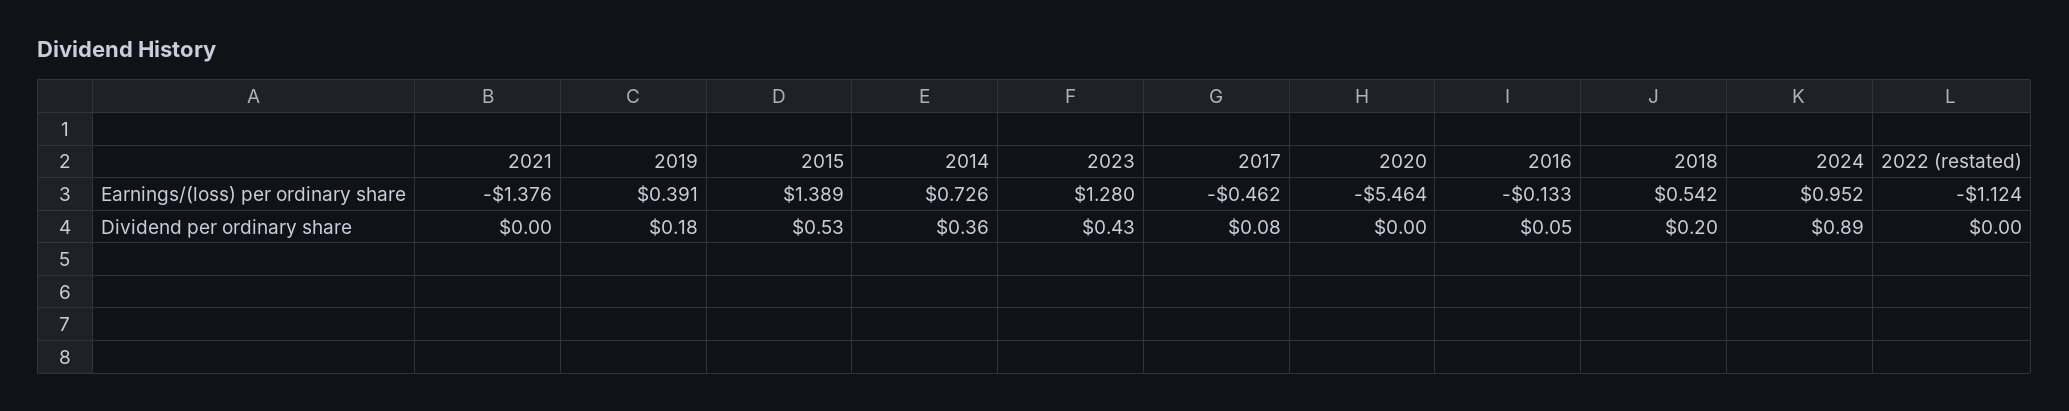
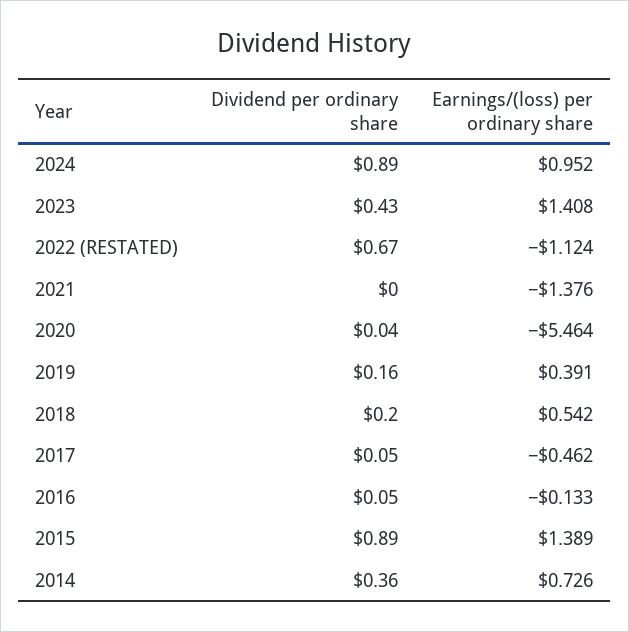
  {
    "2021": {
      "Earnings/(loss) per ordinary share": -1.376,
      "Dividend per ordinary share": 0
    },
    "2019": {
      "Earnings/(loss) per ordinary share": 0.391,
-     "Dividend per ordinary share": 0.18
+     "Dividend per ordinary share": 0.16
    },
    "2015": {
      "Earnings/(loss) per ordinary share": 1.389,
-     "Dividend per ordinary share": 0.53
+     "Dividend per ordinary share": 0.89
    },
    "2014": {
      "Earnings/(loss) per ordinary share": 0.726,
      "Dividend per ordinary share": 0.36
    },
    "2023": {
-     "Earnings/(loss) per ordinary share": 1.28,
+     "Earnings/(loss) per ordinary share": 1.408,
      "Dividend per ordinary share": 0.43
    },
    "2017": {
      "Earnings/(loss) per ordinary share": -0.462,
-     "Dividend per ordinary share": 0.08
+     "Dividend per ordinary share": 0.05
    },
    "2020": {
      "Earnings/(loss) per ordinary share": -5.464,
-     "Dividend per ordinary share": 0
+     "Dividend per ordinary share": 0.04
    },
    "2016": {
      "Earnings/(loss) per ordinary share": -0.133,
      "Dividend per ordinary share": 0.05
    },
    "2018": {
      "Earnings/(loss) per ordinary share": 0.542,
      "Dividend per ordinary share": 0.2
    },
    "2024": {
      "Earnings/(loss) per ordinary share": 0.952,
      "Dividend per ordinary share": 0.89
    },
    "2022 (restated)": {
      "Earnings/(loss) per ordinary share": -1.124,
-     "Dividend per ordinary share": 0
+     "Dividend per ordinary share": 0.67
    }
  }

